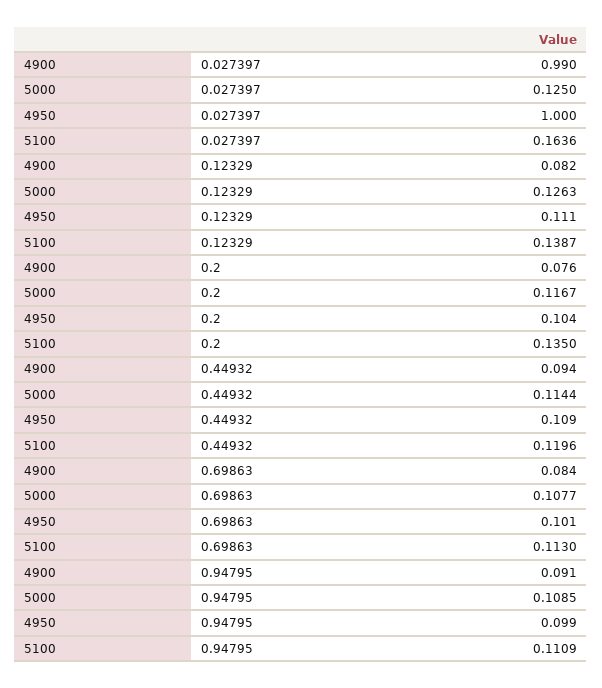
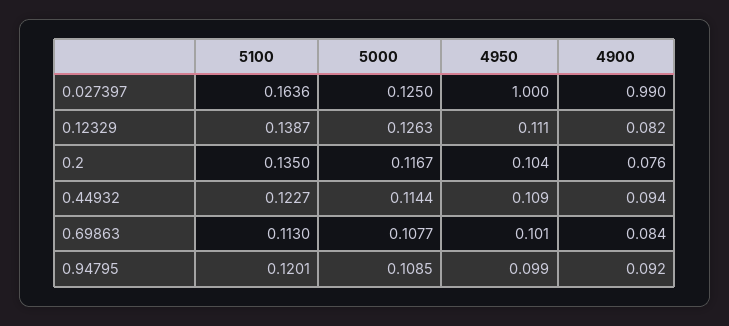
  {
    "4900": {
      "0.027397": 0.99,
      "0.12329": 0.082,
      "0.2": 0.076,
      "0.44932": 0.094,
      "0.69863": 0.084,
-     "0.94795": 0.091
+     "0.94795": 0.092
    },
    "5000": {
      "0.027397": 0.125,
      "0.12329": 0.1263,
      "0.2": 0.1167,
      "0.44932": 0.1144,
      "0.69863": 0.1077,
      "0.94795": 0.1085
    },
    "4950": {
      "0.027397": 1,
      "0.12329": 0.111,
      "0.2": 0.104,
      "0.44932": 0.109,
      "0.69863": 0.101,
      "0.94795": 0.099
    },
    "5100": {
      "0.027397": 0.1636,
      "0.12329": 0.1387,
      "0.2": 0.135,
-     "0.44932": 0.1196,
+     "0.44932": 0.1227,
      "0.69863": 0.113,
-     "0.94795": 0.1109
+     "0.94795": 0.1201
    }
  }

